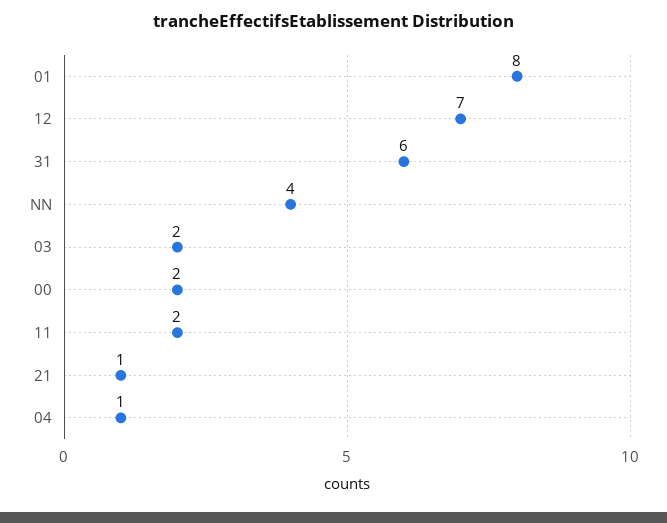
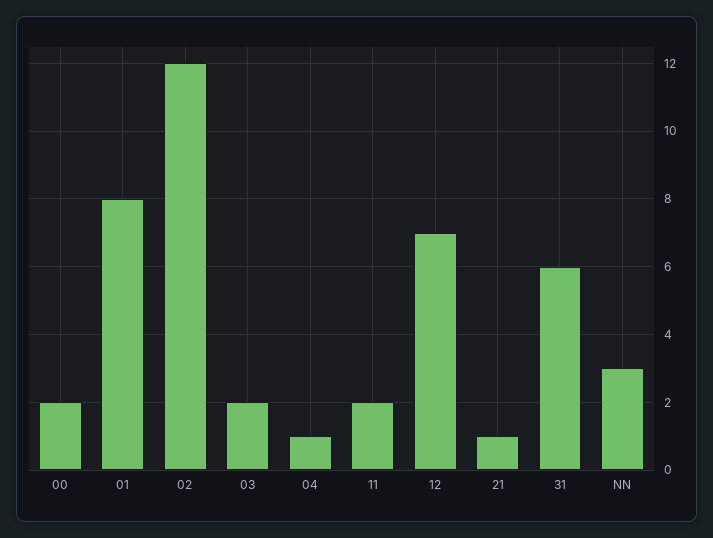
  {
    "01": 8,
    "12": 7,
    "31": 6,
-   "NN": 4,
+   "NN": 3,
    "03": 2,
    "00": 2,
    "11": 2,
    "21": 1,
-   "04": 1
+   "04": 1,
+   "02": 12
  }

